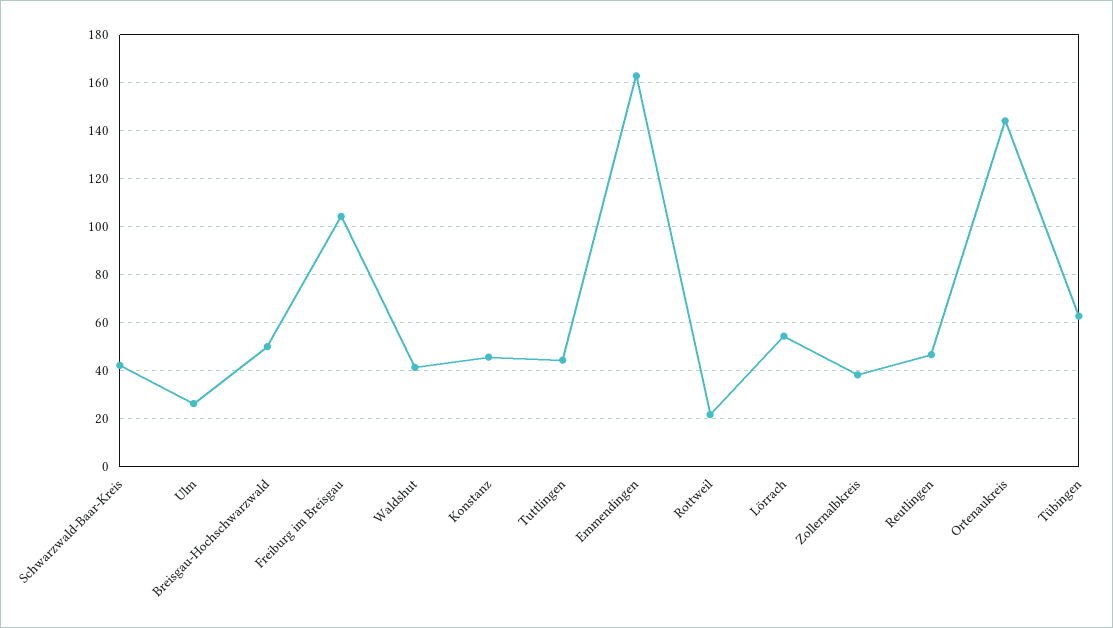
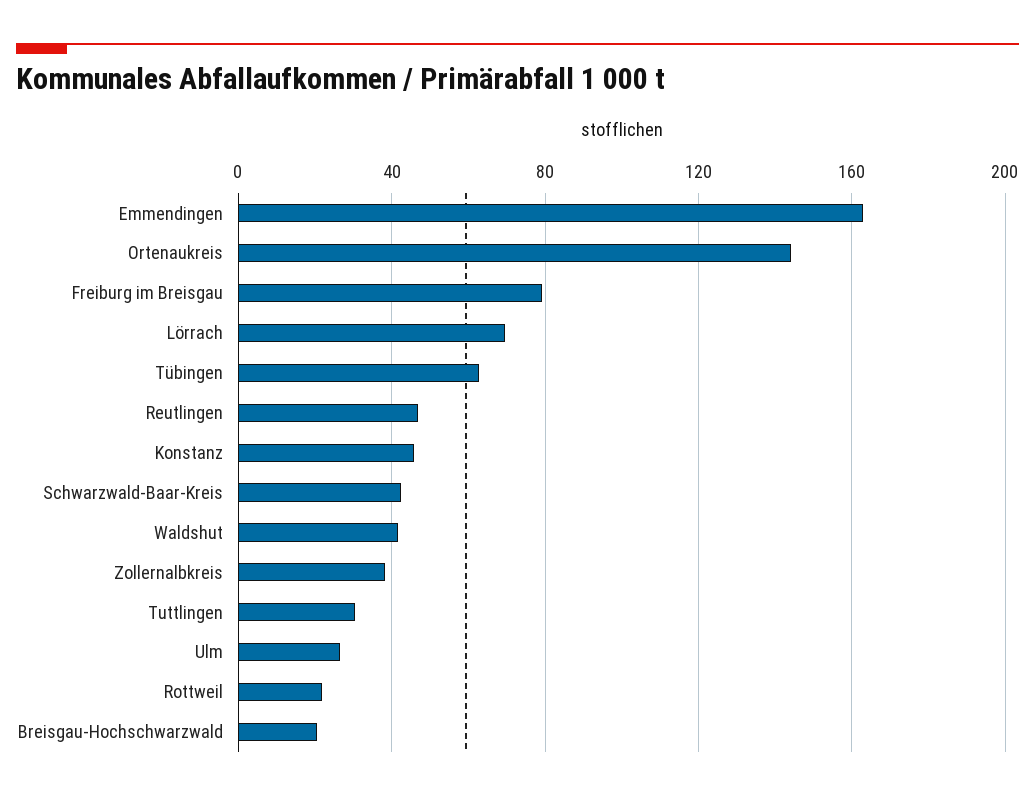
  {
    "Schwarzwald-Baar-Kreis": 42.5,
    "Ulm": 27.5,
-   "Breisgau-Hochschwarzwald": 50,
+   "Breisgau-Hochschwarzwald": 20,
-   "Freiburg im Breisgau": 105,
+   "Freiburg im Breisgau": 80,
    "Waldshut": 42.5,
    "Konstanz": 45,
-   "Tuttlingen": 45,
+   "Tuttlingen": 30,
    "Emmendingen": 162.5,
    "Rottweil": 22.5,
-   "Lörrach": 55,
+   "Lörrach": 70,
    "Zollernalbkreis": 37.5,
    "Reutlingen": 47.5,
    "Ortenaukreis": 145,
    "Tübingen": 62.5
  }

